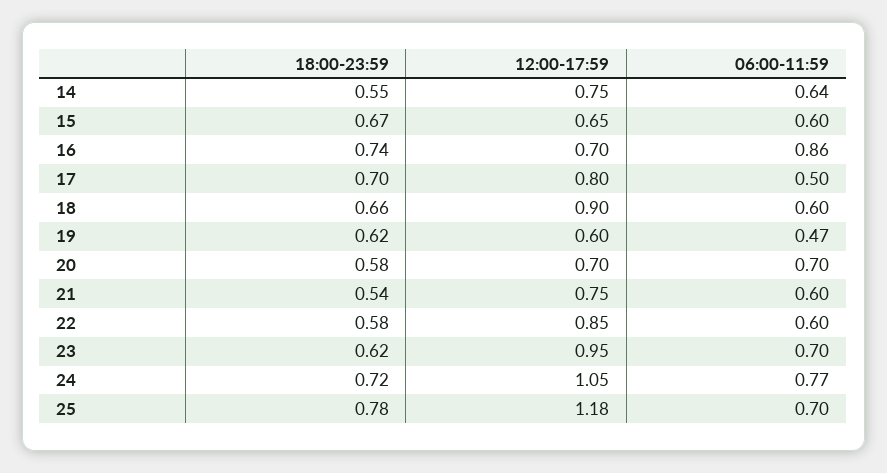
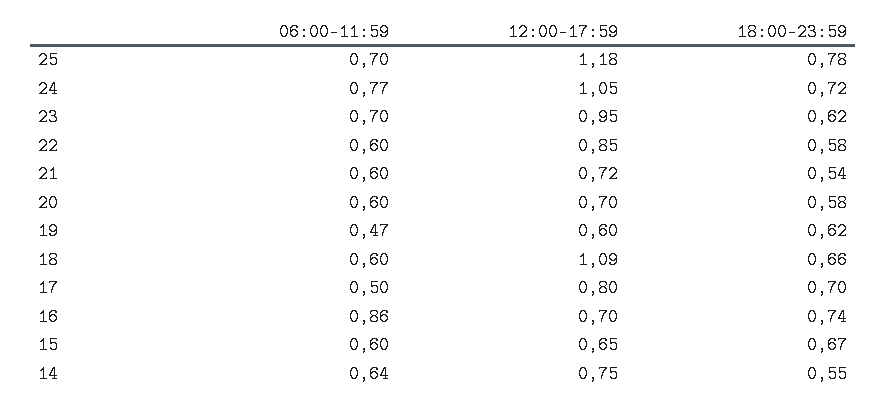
  {
    "18:00-23:59": {
      "14": 0.55,
      "15": 0.67,
      "16": 0.74,
      "17": 0.7,
      "18": 0.66,
      "19": 0.62,
      "20": 0.58,
      "21": 0.54,
      "22": 0.58,
      "23": 0.62,
      "24": 0.72,
      "25": 0.78
    },
    "12:00-17:59": {
      "14": 0.75,
      "15": 0.65,
      "16": 0.7,
      "17": 0.8,
-     "18": 0.9,
+     "18": 1.09,
      "19": 0.6,
      "20": 0.7,
-     "21": 0.75,
+     "21": 0.72,
      "22": 0.85,
      "23": 0.95,
      "24": 1.05,
      "25": 1.18
    },
    "06:00-11:59": {
      "14": 0.64,
      "15": 0.6,
      "16": 0.86,
      "17": 0.5,
      "18": 0.6,
      "19": 0.47,
-     "20": 0.7,
+     "20": 0.6,
      "21": 0.6,
      "22": 0.6,
      "23": 0.7,
      "24": 0.77,
      "25": 0.7
    }
  }

